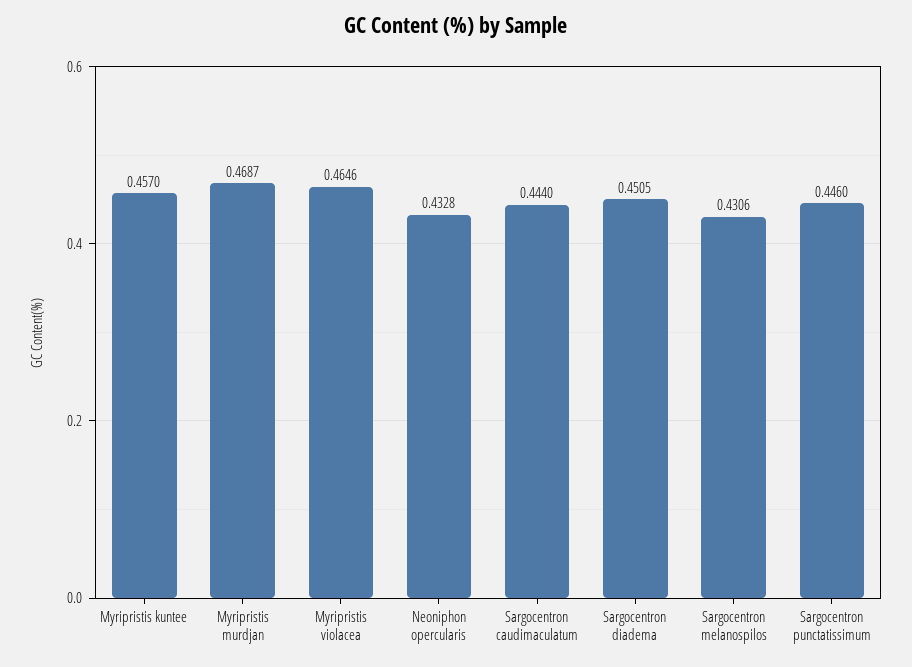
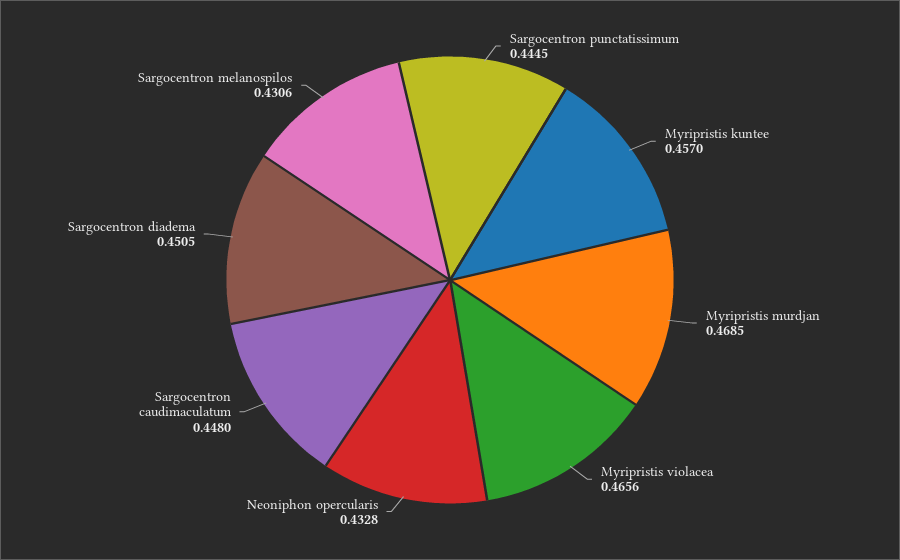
  {
    "Myripristis kuntee": 0.457,
-   "Myripristis murdjan": 0.4687,
+   "Myripristis murdjan": 0.4685,
-   "Myripristis violacea": 0.4646,
+   "Myripristis violacea": 0.4656,
    "Neoniphon opercularis": 0.4328,
-   "Sargocentron caudimaculatum": 0.444,
+   "Sargocentron caudimaculatum": 0.448,
    "Sargocentron diadema": 0.4505,
    "Sargocentron melanospilos": 0.4306,
-   "Sargocentron punctatissimum": 0.446
+   "Sargocentron punctatissimum": 0.4445
  }

